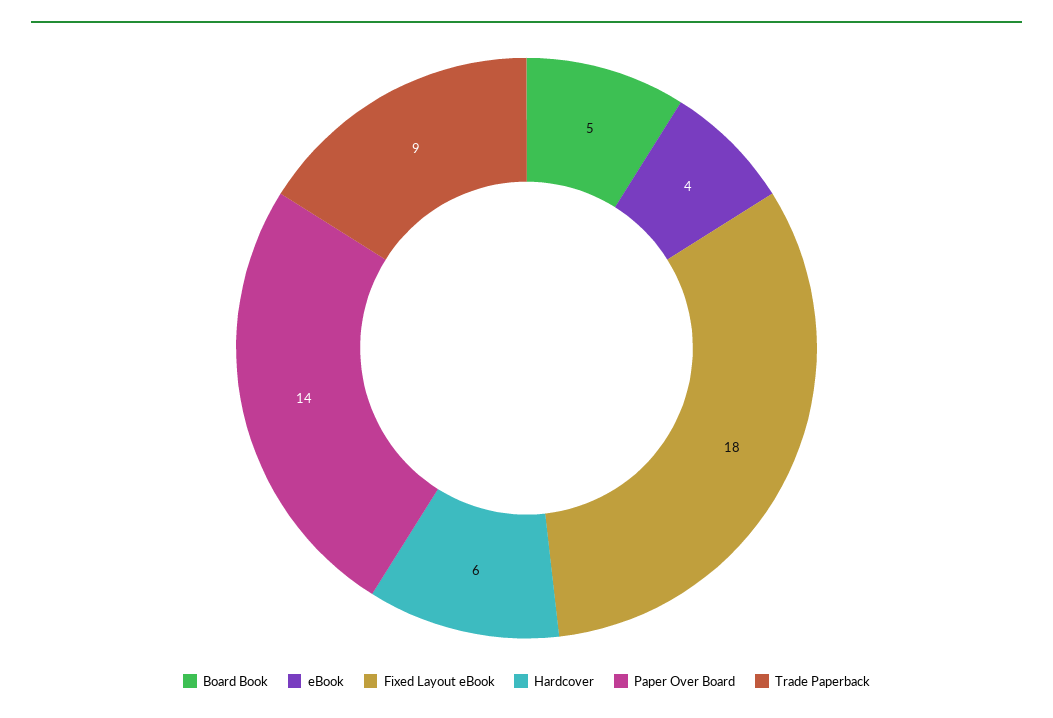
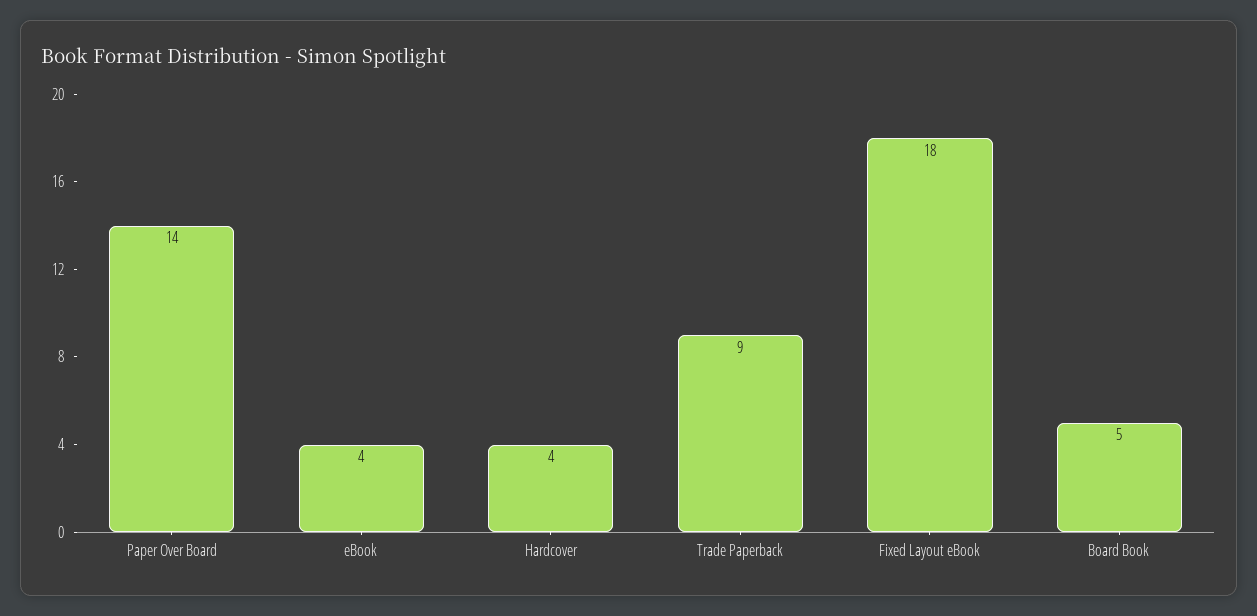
  {
    "Board Book": 5,
    "eBook": 4,
    "Fixed Layout eBook": 18,
-   "Hardcover": 6,
+   "Hardcover": 4,
    "Paper Over Board": 14,
    "Trade Paperback": 9
  }

